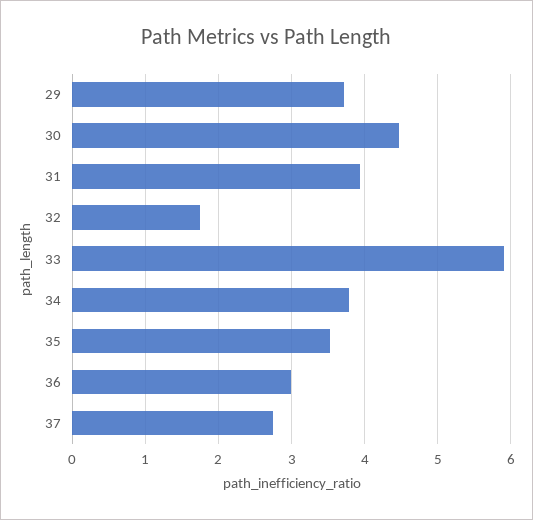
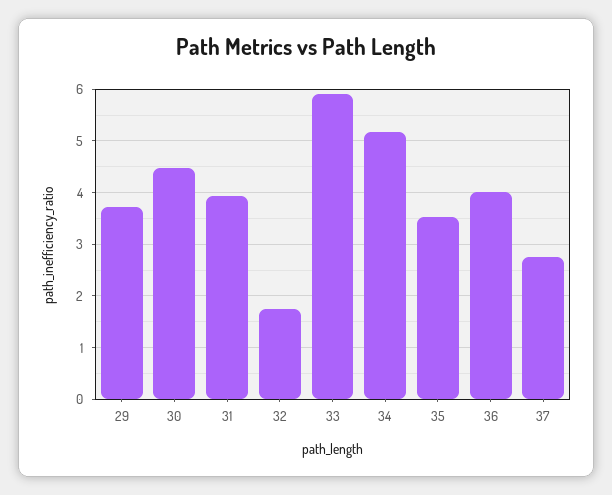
  {
    "29": 3.7,
    "30": 4.5,
    "31": 3.9,
    "32": 1.8,
    "33": 5.9,
-   "34": 3.8,
+   "34": 5.2,
    "35": 3.5,
-   "36": 3,
+   "36": 4,
    "37": 2.8
  }

